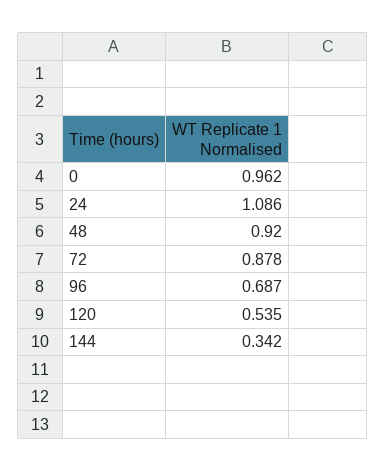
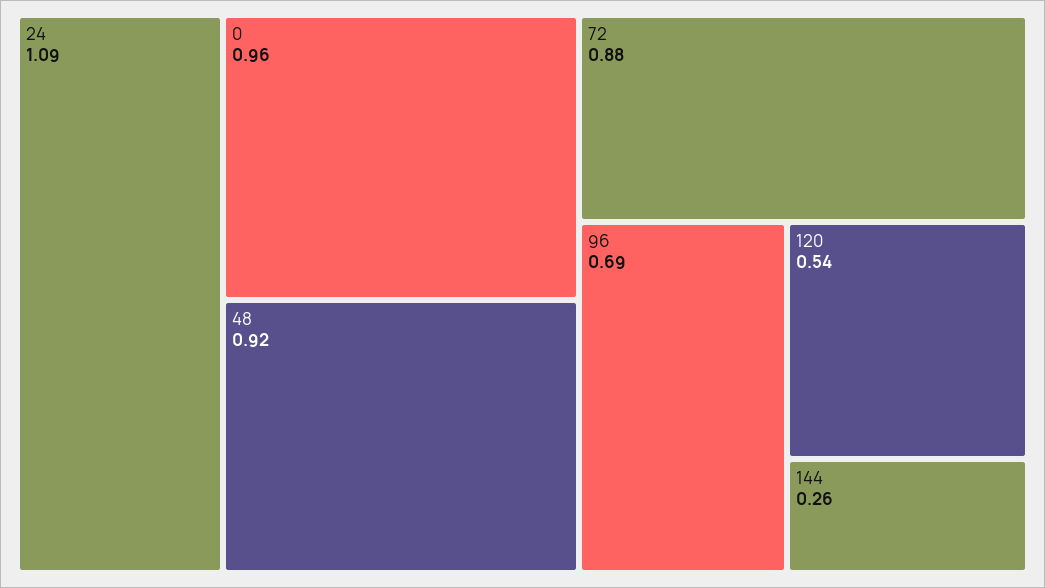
  {
    "0": 0.962,
    "24": 1.086,
    "48": 0.92,
    "72": 0.878,
    "96": 0.687,
    "120": 0.535,
-   "144": 0.342
+   "144": 0.26
  }

